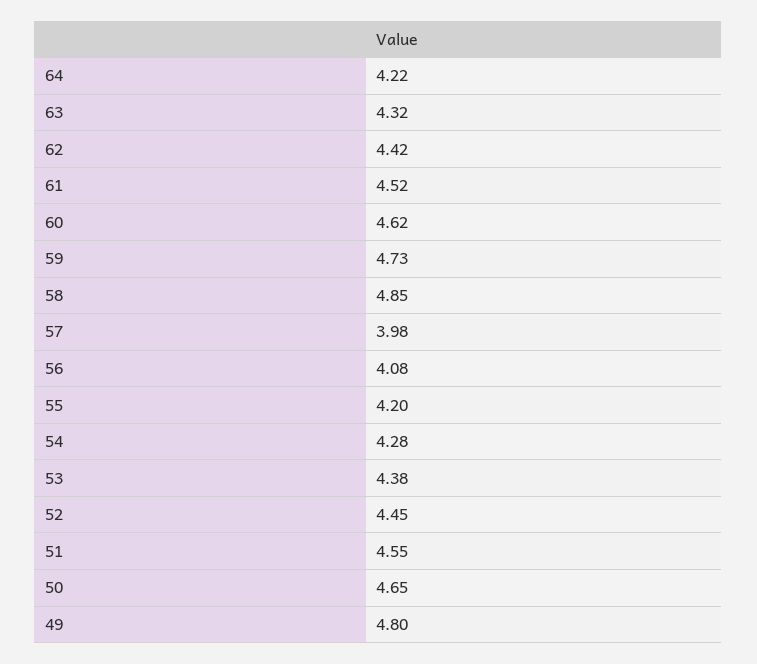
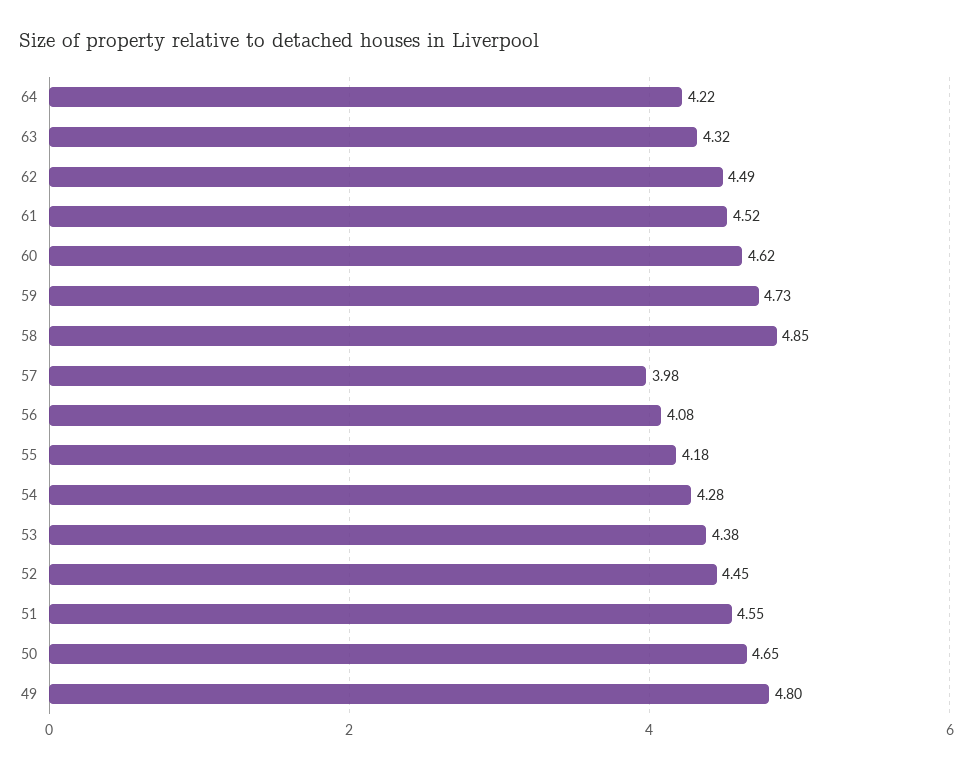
  {
    "64": 4.22,
    "63": 4.32,
-   "62": 4.42,
+   "62": 4.49,
    "61": 4.52,
    "60": 4.62,
    "59": 4.73,
    "58": 4.85,
    "57": 3.98,
    "56": 4.08,
-   "55": 4.2,
+   "55": 4.18,
    "54": 4.28,
    "53": 4.38,
    "52": 4.45,
    "51": 4.55,
    "50": 4.65,
    "49": 4.8
  }

